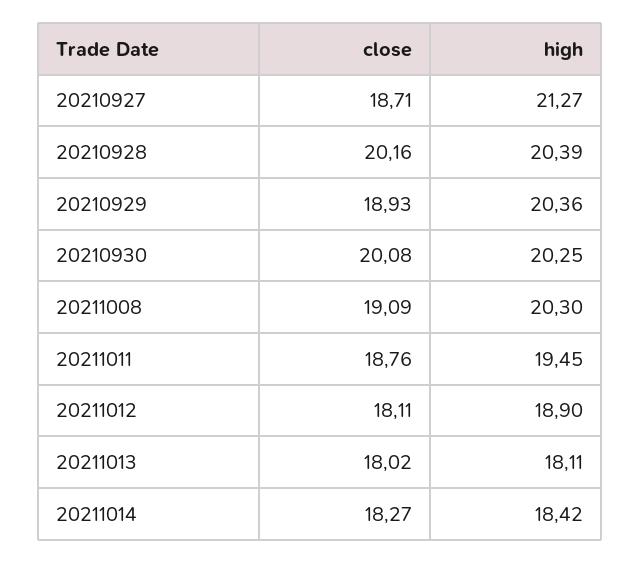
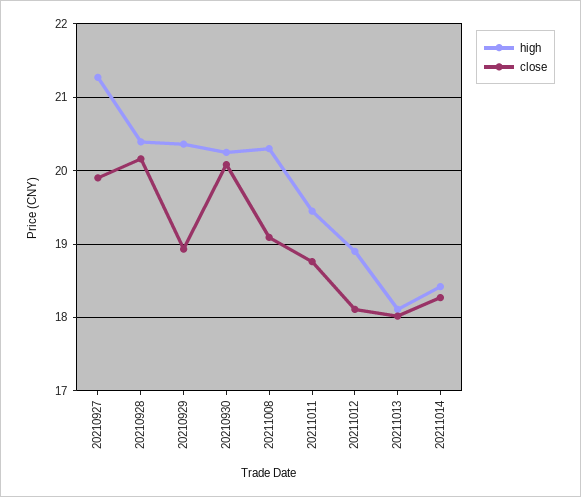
  {
    "close": {
-     "20210927": 18.71,
+     "20210927": 19.9,
      "20210928": 20.16,
      "20210929": 18.93,
      "20210930": 20.08,
      "20211008": 19.09,
      "20211011": 18.76,
      "20211012": 18.11,
      "20211013": 18.02,
      "20211014": 18.27
    },
    "high": {
      "20210927": 21.27,
      "20210928": 20.39,
      "20210929": 20.36,
      "20210930": 20.25,
      "20211008": 20.3,
      "20211011": 19.45,
      "20211012": 18.9,
      "20211013": 18.11,
      "20211014": 18.42
    }
  }

